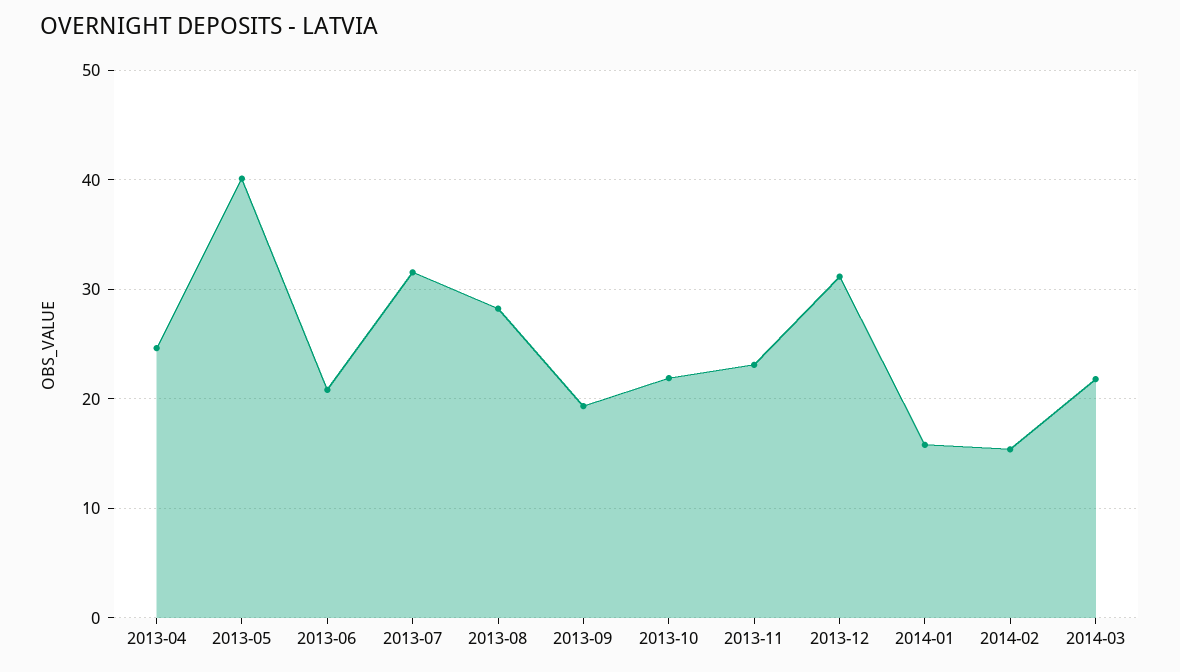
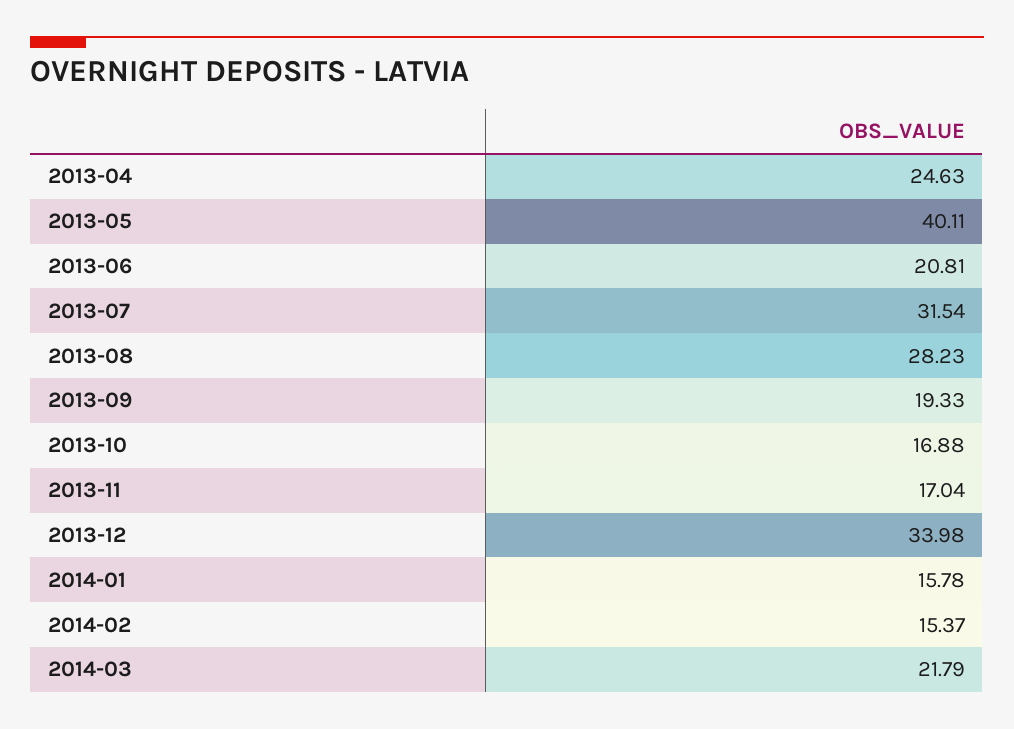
  {
    "2013-04": 24.63,
    "2013-05": 40.11,
    "2013-06": 20.81,
    "2013-07": 31.54,
    "2013-08": 28.23,
    "2013-09": 19.33,
-   "2013-10": 22,
+   "2013-10": 16.88,
-   "2013-11": 23,
+   "2013-11": 17.04,
-   "2013-12": 31,
+   "2013-12": 33.98,
    "2014-01": 15.78,
    "2014-02": 15.37,
    "2014-03": 21.79
  }

